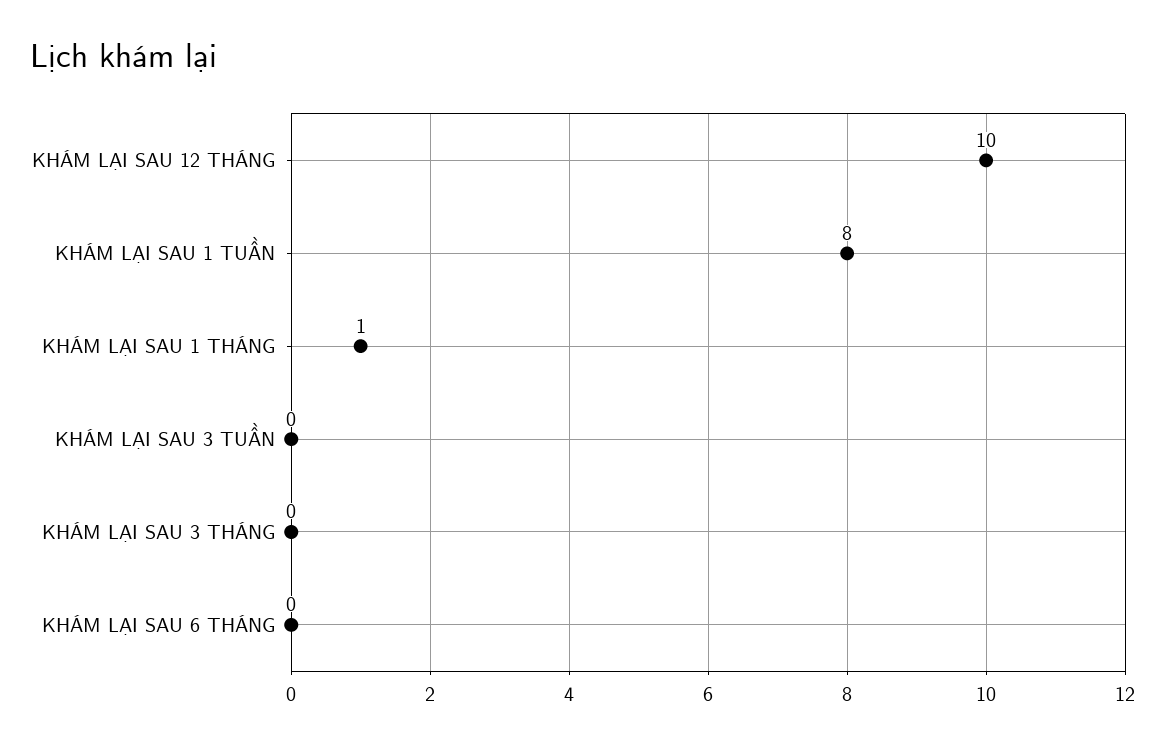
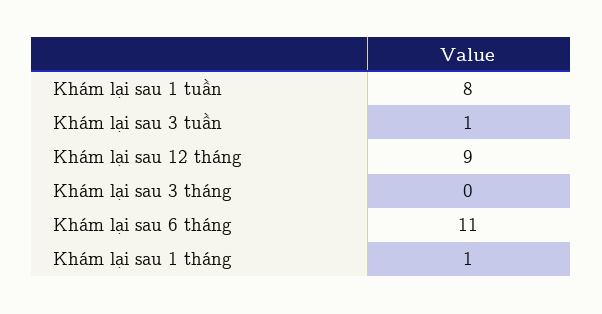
  {
-   "KHÁM LẠI SAU 12 THÁNG": 10,
+   "KHÁM LẠI SAU 12 THÁNG": 9,
    "KHÁM LẠI SAU 1 TUẦN": 8,
    "KHÁM LẠI SAU 1 THÁNG": 1,
-   "KHÁM LẠI SAU 3 TUẦN": 0,
+   "KHÁM LẠI SAU 3 TUẦN": 1,
    "KHÁM LẠI SAU 3 THÁNG": 0,
-   "KHÁM LẠI SAU 6 THÁNG": 0
+   "KHÁM LẠI SAU 6 THÁNG": 11
  }

